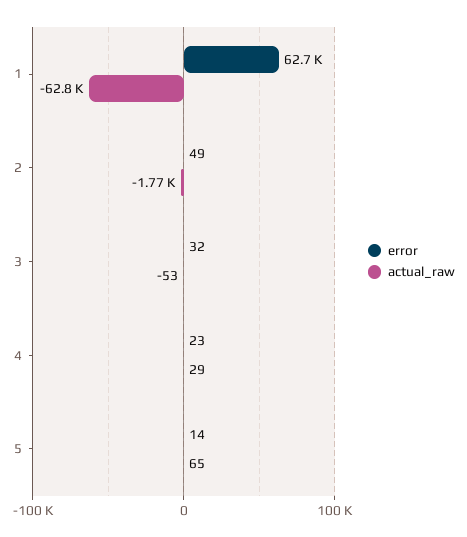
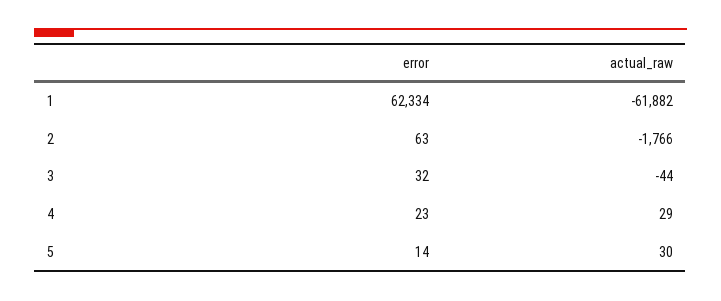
  {
    "error": {
-     "1": 62700,
+     "1": 62334,
-     "2": 49,
+     "2": 63,
      "3": 32,
      "4": 23,
      "5": 14
    },
    "actual_raw": {
-     "1": -62800,
+     "1": -61882,
      "2": -1766,
-     "3": -53,
+     "3": -44,
      "4": 29,
-     "5": 65
+     "5": 30
    }
  }

